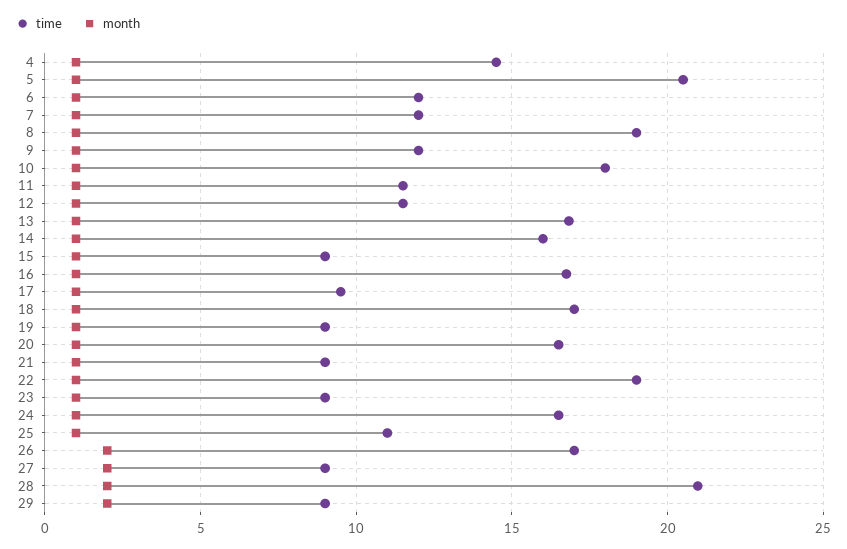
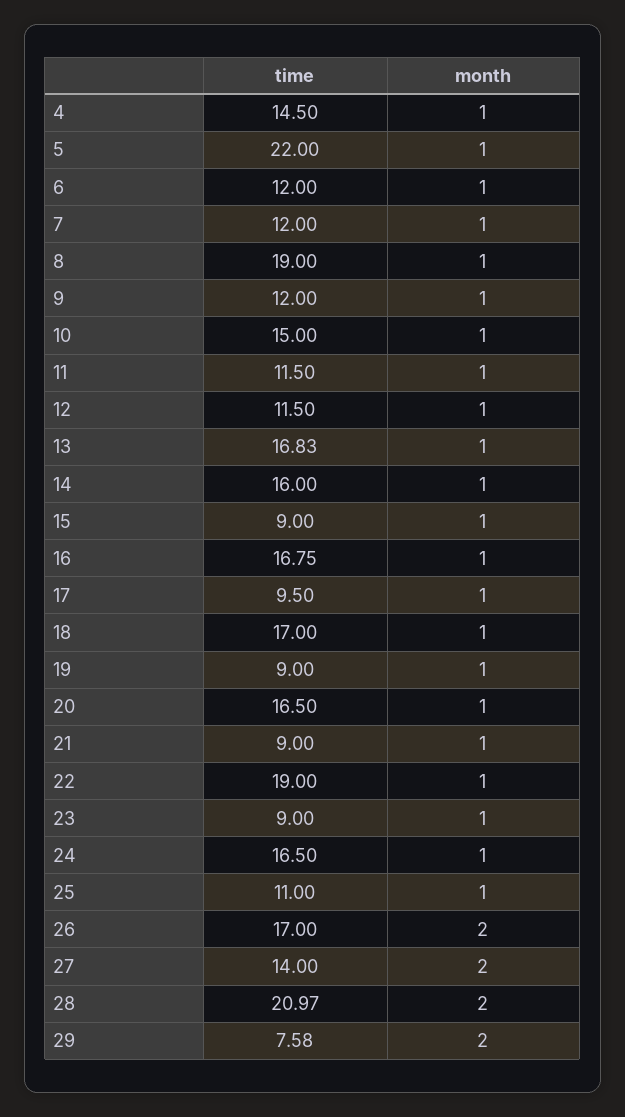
  {
    "time": {
      "4": 14.5,
-     "5": 20.5,
+     "5": 22,
      "6": 12,
      "7": 12,
      "8": 19,
      "9": 12,
-     "10": 18,
+     "10": 15,
      "11": 11.5,
      "12": 11.5,
      "13": 16.83,
      "14": 16,
      "15": 9,
      "16": 16.75,
      "17": 9.5,
      "18": 17,
      "19": 9,
      "20": 16.5,
      "21": 9,
      "22": 19,
      "23": 9,
      "24": 16.5,
      "25": 11,
      "26": 17,
-     "27": 9,
+     "27": 14,
      "28": 20.97,
-     "29": 9
+     "29": 7.58
    },
    "month": {
      "4": 1,
      "5": 1,
      "6": 1,
      "7": 1,
      "8": 1,
      "9": 1,
      "10": 1,
      "11": 1,
      "12": 1,
      "13": 1,
      "14": 1,
      "15": 1,
      "16": 1,
      "17": 1,
      "18": 1,
      "19": 1,
      "20": 1,
      "21": 1,
      "22": 1,
      "23": 1,
      "24": 1,
      "25": 1,
      "26": 2,
      "27": 2,
      "28": 2,
      "29": 2
    }
  }

